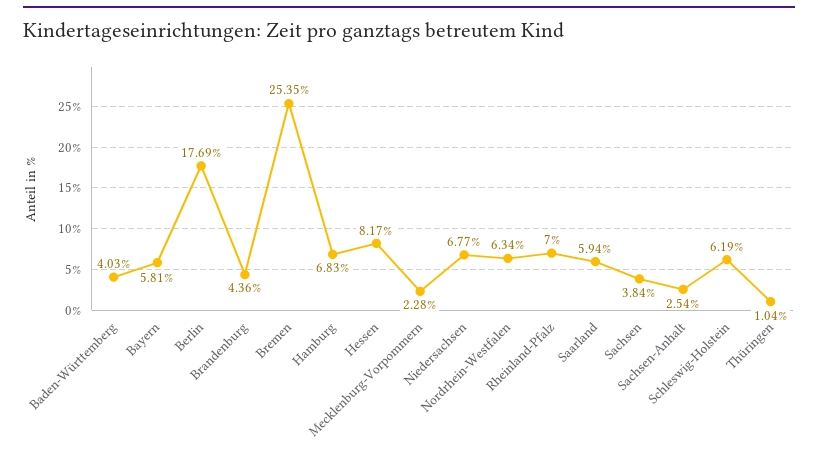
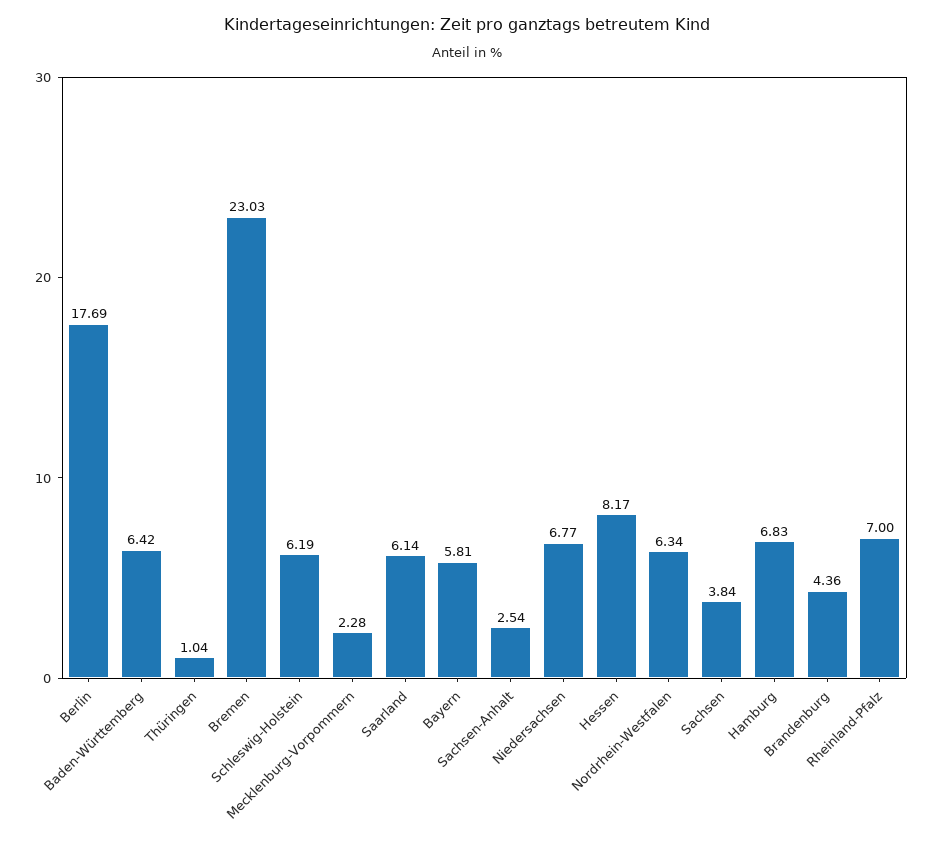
  {
-   "Baden-Württemberg": 4.03,
+   "Baden-Württemberg": 6.42,
    "Bayern": 5.81,
    "Berlin": 17.69,
    "Brandenburg": 4.36,
-   "Bremen": 25.35,
+   "Bremen": 23.03,
    "Hamburg": 6.83,
    "Hessen": 8.17,
    "Mecklenburg-Vorpommern": 2.28,
    "Niedersachsen": 6.77,
    "Nordrhein-Westfalen": 6.34,
    "Rheinland-Pfalz": 7,
-   "Saarland": 5.94,
+   "Saarland": 6.14,
    "Sachsen": 3.84,
    "Sachsen-Anhalt": 2.54,
    "Schleswig-Holstein": 6.19,
    "Thüringen": 1.04
  }

